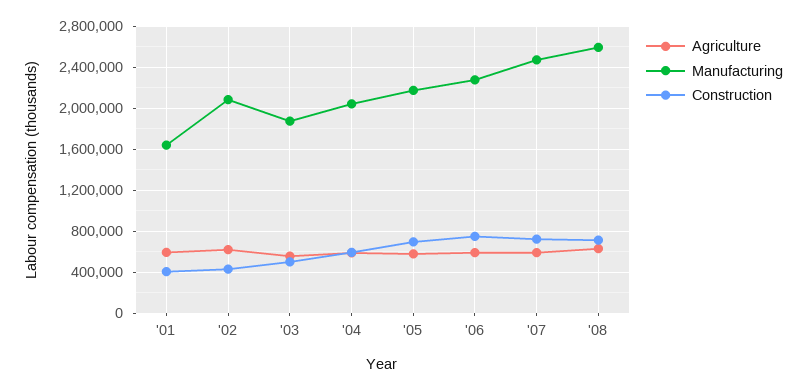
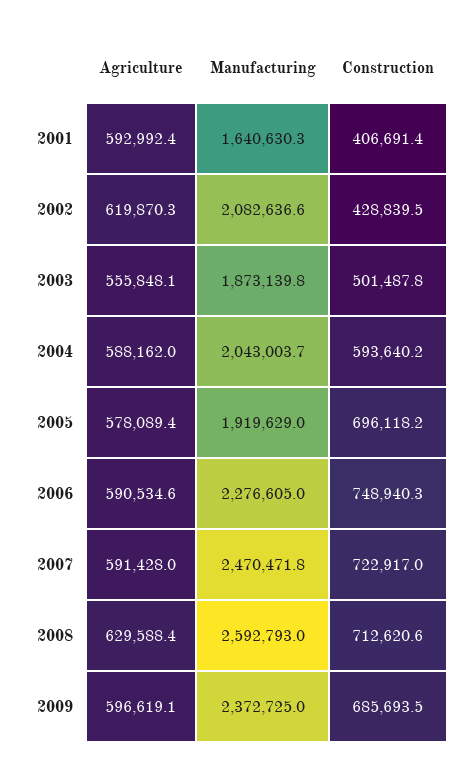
  {
    "Agriculture": {
      "'01": 592992.4,
      "'02": 619870.3,
      "'03": 555848.1,
      "'04": 588162,
      "'05": 578089.4,
      "'06": 590534.6,
      "'07": 591428,
-     "'08": 629588.4
+     "'08": 629588.4,
+     "2009": 596619.1
    },
    "Manufacturing": {
      "'01": 1640630.3,
      "'02": 2082636.6,
      "'03": 1873139.8,
      "'04": 2043003.7,
-     "'05": 2200000,
+     "'05": 1919629,
      "'06": 2276605,
      "'07": 2470471.8,
-     "'08": 2592793
+     "'08": 2592793,
+     "2009": 2372725
    },
    "Construction": {
      "'01": 406691.4,
      "'02": 428839.5,
      "'03": 501487.8,
      "'04": 593640.2,
      "'05": 696118.2,
      "'06": 748940.3,
      "'07": 722917,
-     "'08": 712620.6
+     "'08": 712620.6,
+     "2009": 685693.5
    }
  }

